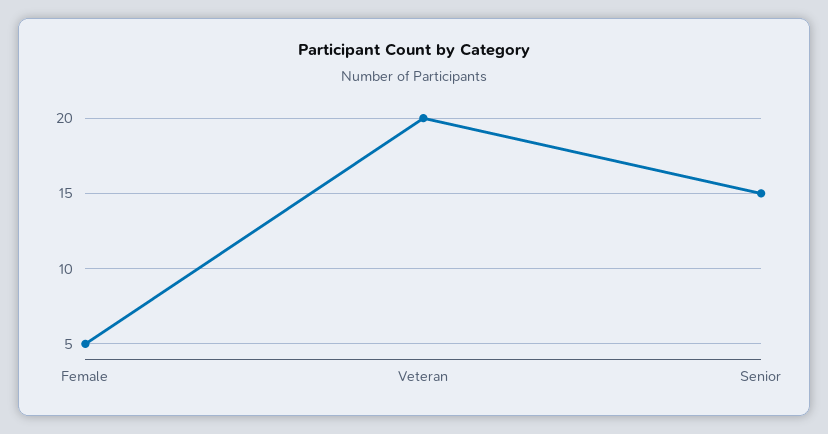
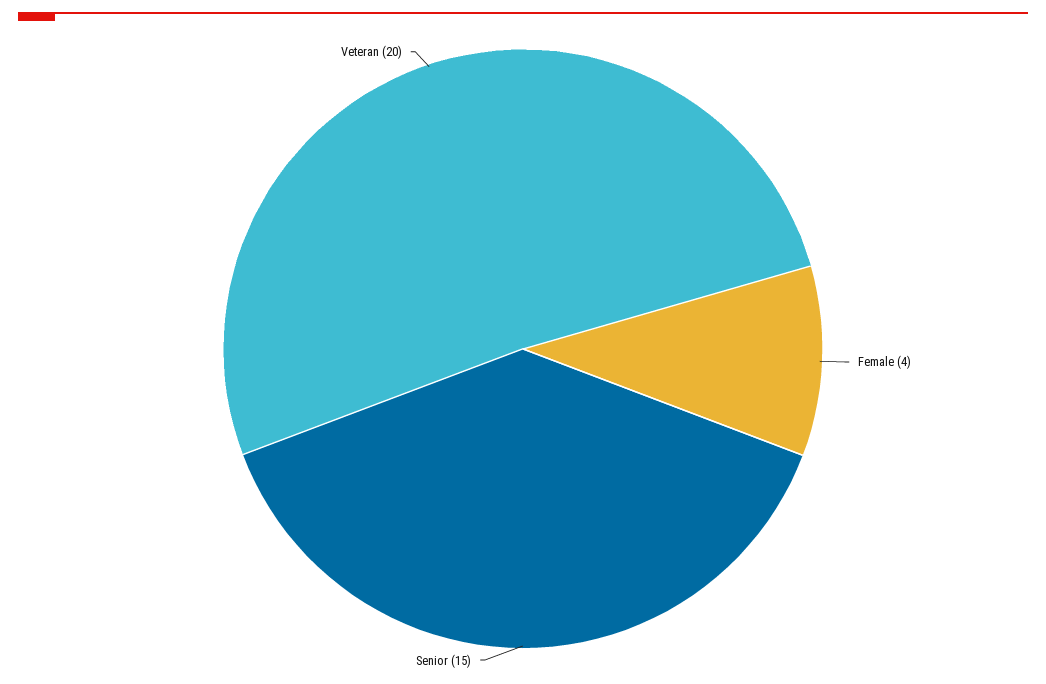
  {
-   "Female": 5,
+   "Female": 4,
    "Veteran": 20,
    "Senior": 15
  }

